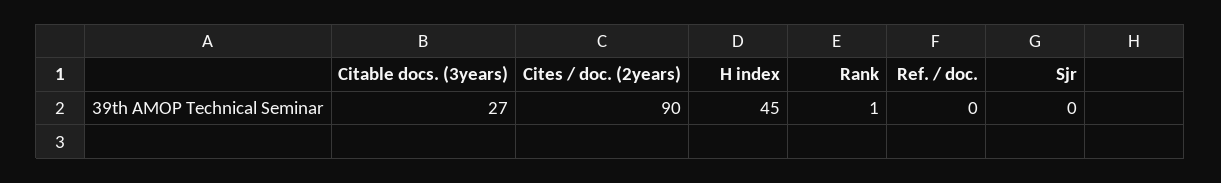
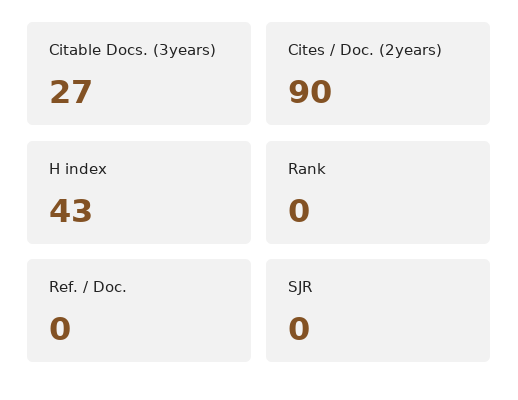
  {
    "Citable docs. (3years)": 27,
    "Cites / doc. (2years)": 90,
-   "H index": 45,
+   "H index": 43,
-   "Rank": 1,
+   "Rank": 0,
    "Ref. / doc.": 0,
    "Sjr": 0
  }

